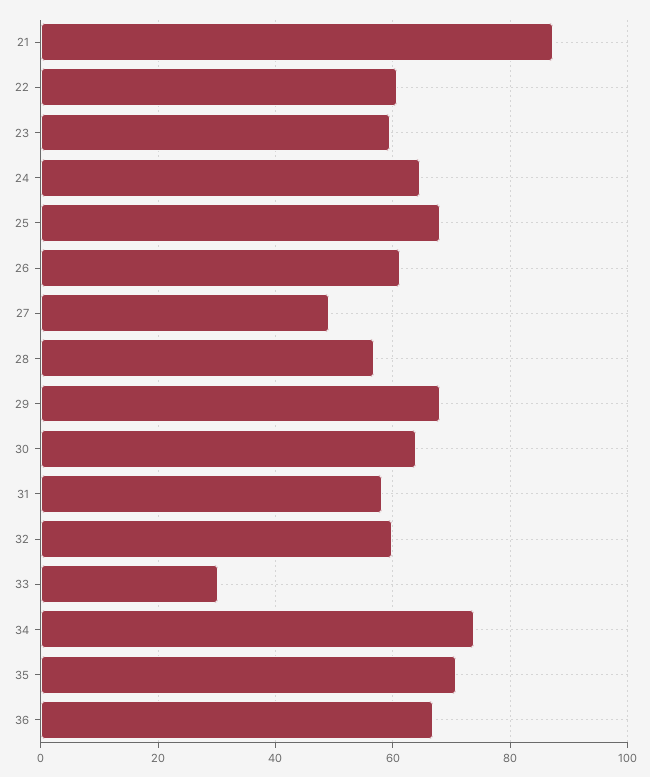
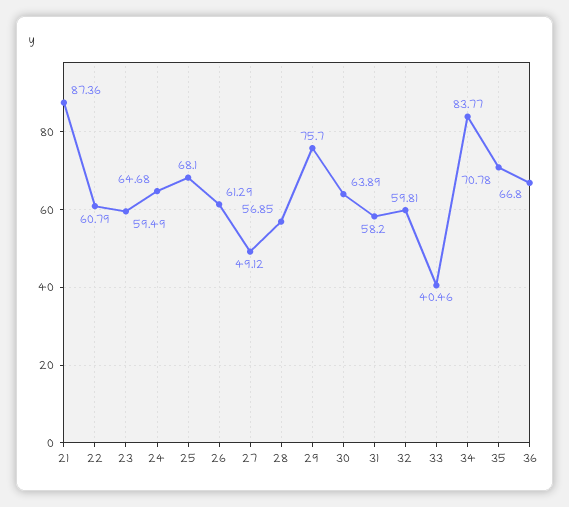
  {
    "21": 87.36,
    "22": 60.79,
    "23": 59.49,
    "24": 64.68,
    "25": 68.1,
    "26": 61.29,
    "27": 49.12,
    "28": 56.85,
-   "29": 68,
+   "29": 75.7,
    "30": 63.89,
    "31": 58.2,
    "32": 59.81,
-   "33": 30,
+   "33": 40.46,
-   "34": 74,
+   "34": 83.77,
    "35": 70.78,
    "36": 66.8
  }

